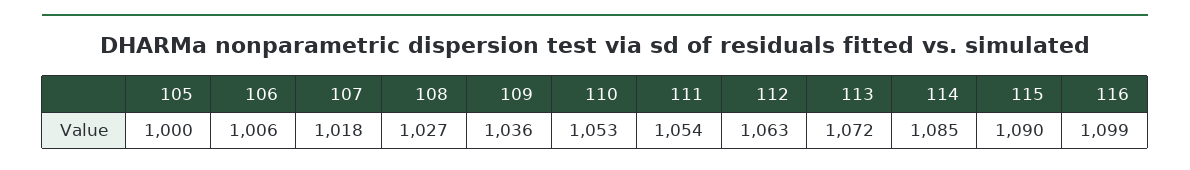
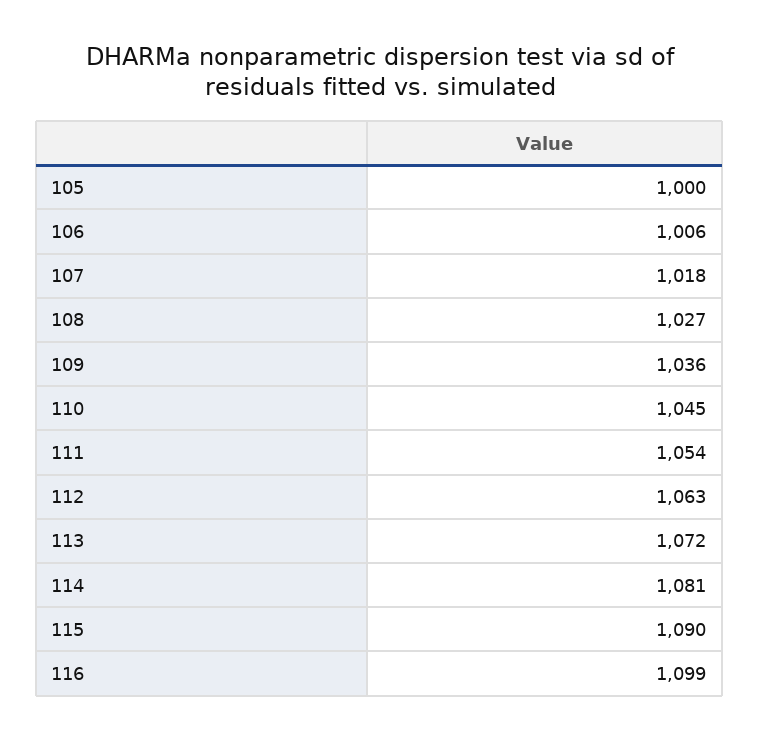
  {
    "105": 1000,
    "106": 1006,
    "107": 1018,
    "108": 1027,
    "109": 1036,
-   "110": 1053,
+   "110": 1045,
    "111": 1054,
    "112": 1063,
    "113": 1072,
-   "114": 1085,
+   "114": 1081,
    "115": 1090,
    "116": 1099
  }

